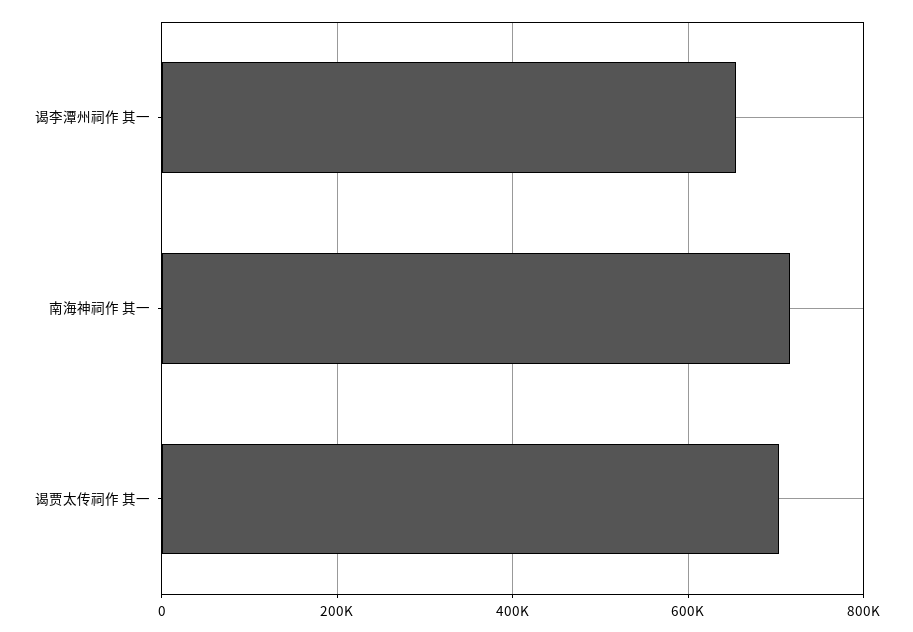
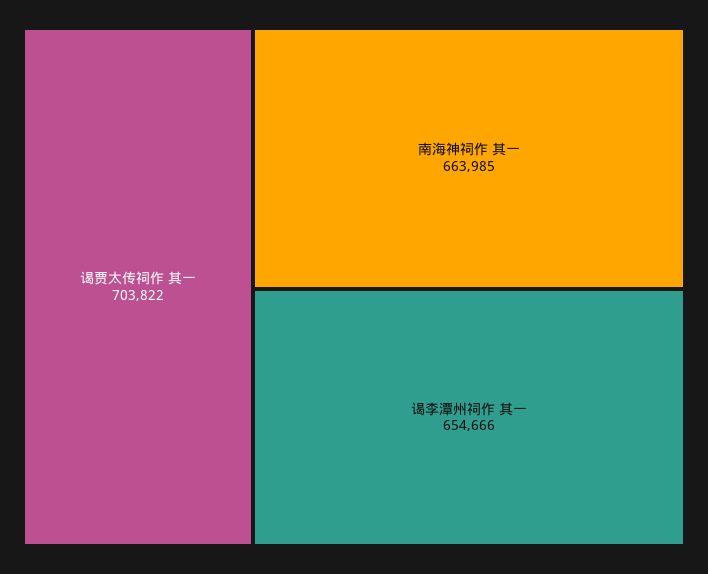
  {
    "谒李潭州祠作 其一": 654666,
-   "南海神祠作 其一": 720000,
+   "南海神祠作 其一": 663985,
    "谒贾太传祠作 其一": 703822
  }

